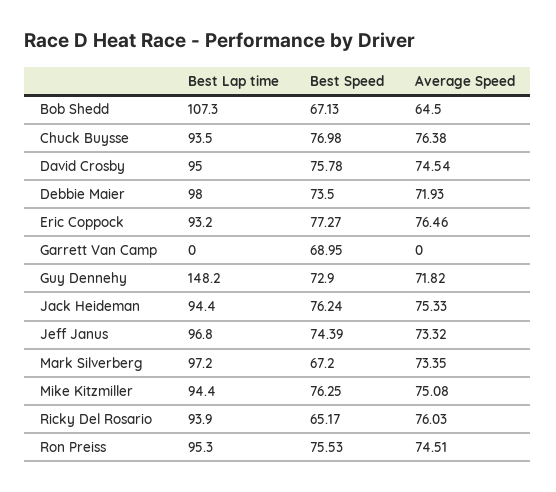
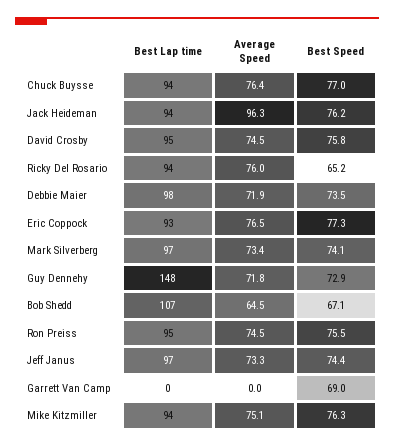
  {
    "Best Lap time": {
      "Bob Shedd": 107.3,
      "Chuck Buysse": 93.5,
      "David Crosby": 95,
      "Debbie Maier": 98,
      "Eric Coppock": 93.2,
      "Garrett Van Camp": 0,
      "Guy Dennehy": 148.2,
      "Jack Heideman": 94.4,
      "Jeff Janus": 96.8,
      "Mark Silverberg": 97.2,
      "Mike Kitzmiller": 94.4,
      "Ricky Del Rosario": 93.9,
      "Ron Preiss": 95.3
    },
    "Best Speed": {
      "Bob Shedd": 67.13,
      "Chuck Buysse": 76.98,
      "David Crosby": 75.78,
      "Debbie Maier": 73.5,
      "Eric Coppock": 77.27,
      "Garrett Van Camp": 68.95,
      "Guy Dennehy": 72.9,
      "Jack Heideman": 76.24,
      "Jeff Janus": 74.39,
-     "Mark Silverberg": 67.2,
+     "Mark Silverberg": 74.1,
      "Mike Kitzmiller": 76.25,
      "Ricky Del Rosario": 65.17,
      "Ron Preiss": 75.53
    },
    "Average Speed": {
      "Bob Shedd": 64.5,
      "Chuck Buysse": 76.38,
      "David Crosby": 74.54,
      "Debbie Maier": 71.93,
      "Eric Coppock": 76.46,
      "Garrett Van Camp": 0,
      "Guy Dennehy": 71.82,
-     "Jack Heideman": 75.33,
+     "Jack Heideman": 96.3,
      "Jeff Janus": 73.32,
      "Mark Silverberg": 73.35,
      "Mike Kitzmiller": 75.08,
      "Ricky Del Rosario": 76.03,
      "Ron Preiss": 74.51
    }
  }

